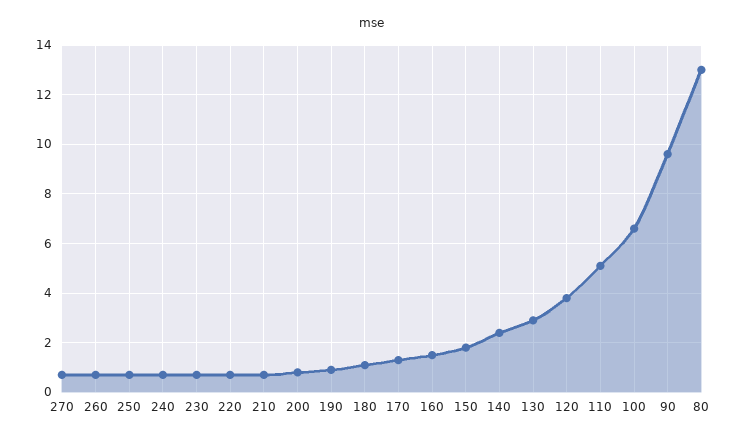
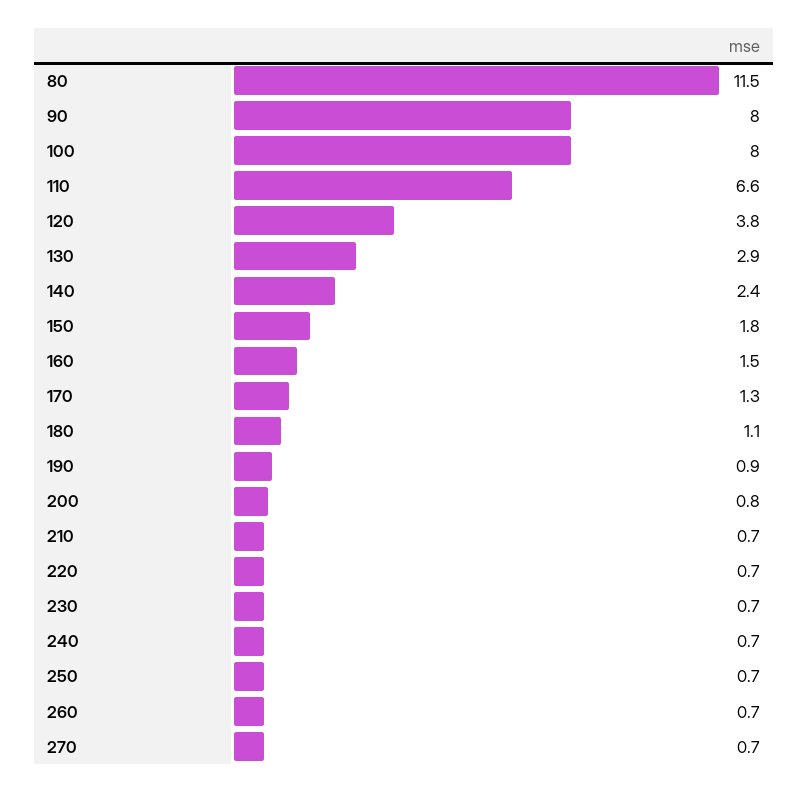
  {
    "270": 0.7,
    "260": 0.7,
    "250": 0.7,
    "240": 0.7,
    "230": 0.7,
    "220": 0.7,
    "210": 0.7,
    "200": 0.8,
    "190": 0.9,
    "180": 1.1,
    "170": 1.3,
    "160": 1.5,
    "150": 1.8,
    "140": 2.4,
    "130": 2.9,
    "120": 3.8,
-   "110": 5,
+   "110": 6.6,
-   "100": 6.5,
+   "100": 8,
-   "90": 9.5,
+   "90": 8,
-   "80": 13
+   "80": 11.5
  }

